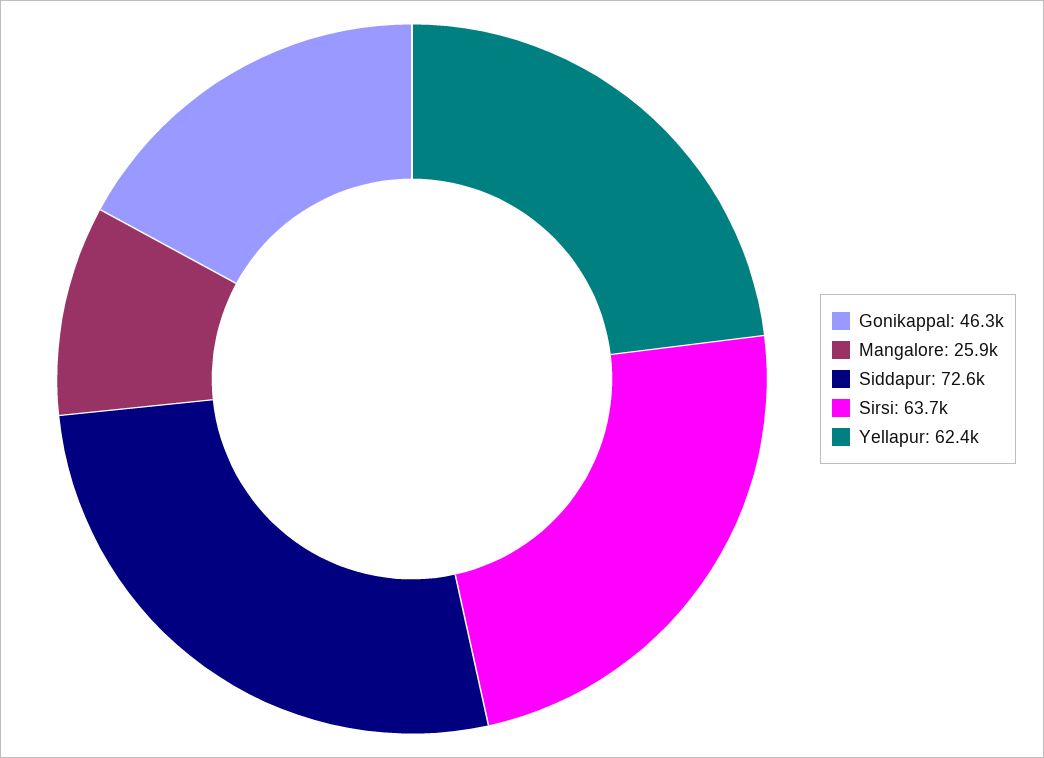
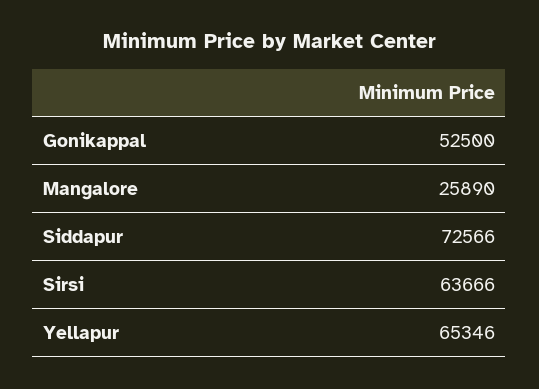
  {
-   "Gonikappal": 46300,
+   "Gonikappal": 52500,
    "Mangalore": 25890,
    "Siddapur": 72566,
    "Sirsi": 63666,
-   "Yellapur": 62400
+   "Yellapur": 65346
  }

